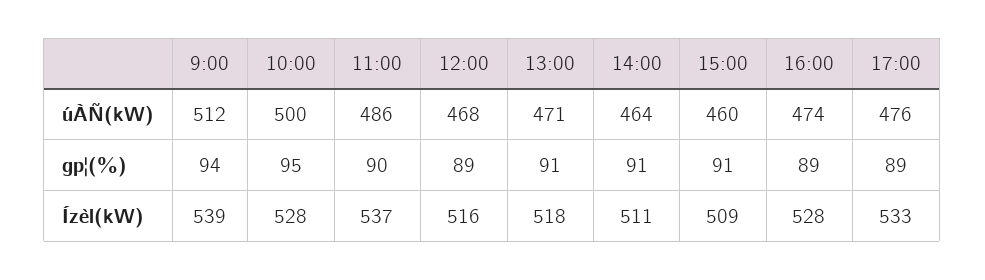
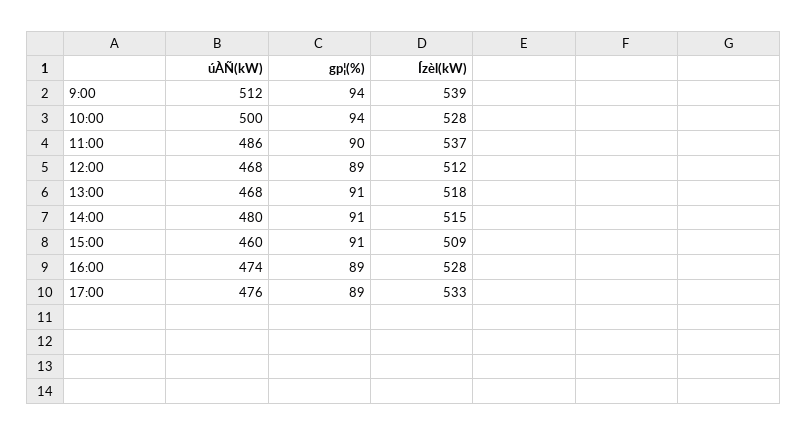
  {
    "9:00": {
      "úÀÑ(kW)": 512,
      "gp¦(%)": 94,
      "Ízèl(kW)": 539
    },
    "10:00": {
      "úÀÑ(kW)": 500,
-     "gp¦(%)": 95,
+     "gp¦(%)": 94,
      "Ízèl(kW)": 528
    },
    "11:00": {
      "úÀÑ(kW)": 486,
      "gp¦(%)": 90,
      "Ízèl(kW)": 537
    },
    "12:00": {
      "úÀÑ(kW)": 468,
      "gp¦(%)": 89,
-     "Ízèl(kW)": 516
+     "Ízèl(kW)": 512
    },
    "13:00": {
-     "úÀÑ(kW)": 471,
+     "úÀÑ(kW)": 468,
      "gp¦(%)": 91,
      "Ízèl(kW)": 518
    },
    "14:00": {
-     "úÀÑ(kW)": 464,
+     "úÀÑ(kW)": 480,
      "gp¦(%)": 91,
-     "Ízèl(kW)": 511
+     "Ízèl(kW)": 515
    },
    "15:00": {
      "úÀÑ(kW)": 460,
      "gp¦(%)": 91,
      "Ízèl(kW)": 509
    },
    "16:00": {
      "úÀÑ(kW)": 474,
      "gp¦(%)": 89,
      "Ízèl(kW)": 528
    },
    "17:00": {
      "úÀÑ(kW)": 476,
      "gp¦(%)": 89,
      "Ízèl(kW)": 533
    }
  }

